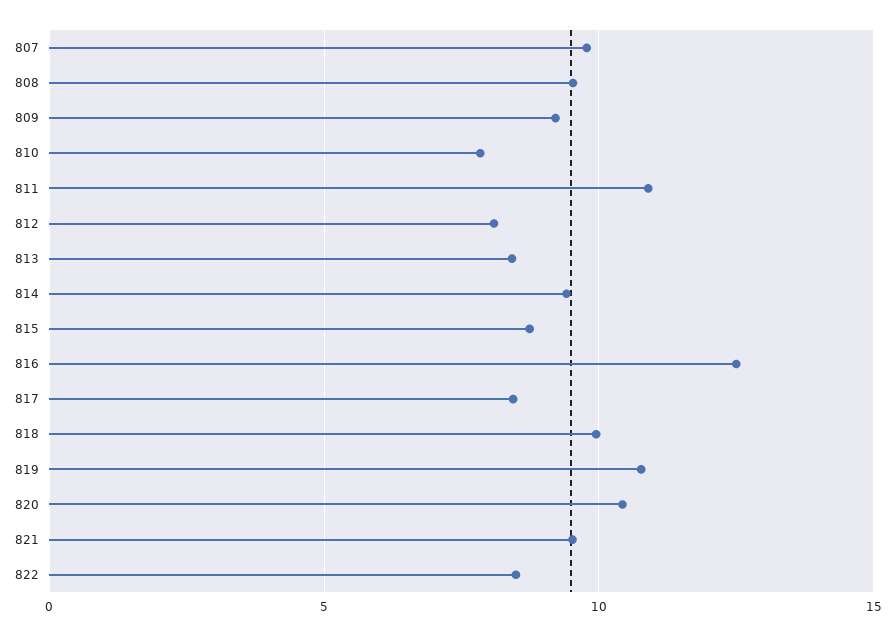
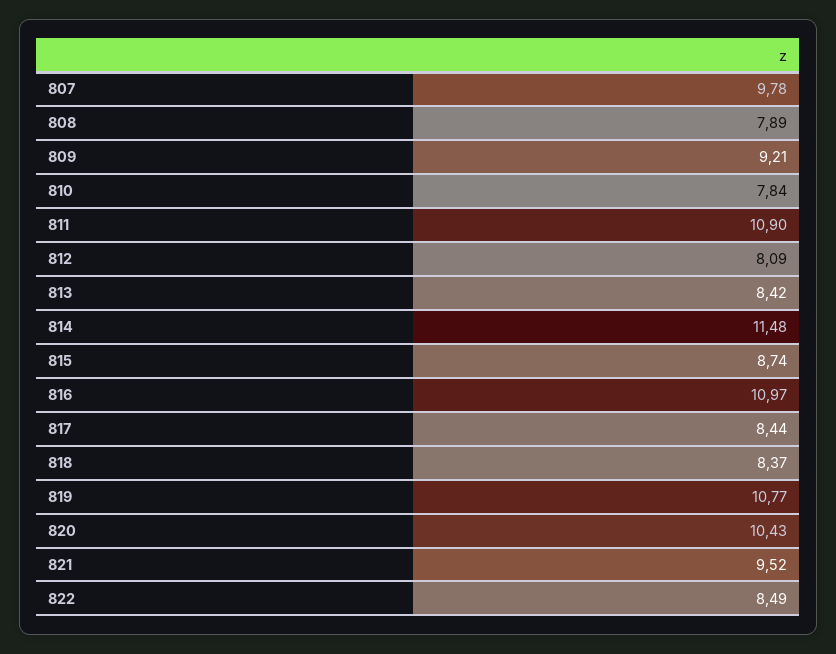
  {
    "807": 9.78,
-   "808": 9.5,
+   "808": 7.89,
    "809": 9.21,
    "810": 7.84,
    "811": 10.9,
    "812": 8.09,
    "813": 8.42,
-   "814": 9.5,
+   "814": 11.48,
    "815": 8.74,
-   "816": 12.5,
+   "816": 10.97,
    "817": 8.44,
-   "818": 10,
+   "818": 8.37,
    "819": 10.77,
    "820": 10.43,
    "821": 9.52,
    "822": 8.49
  }

